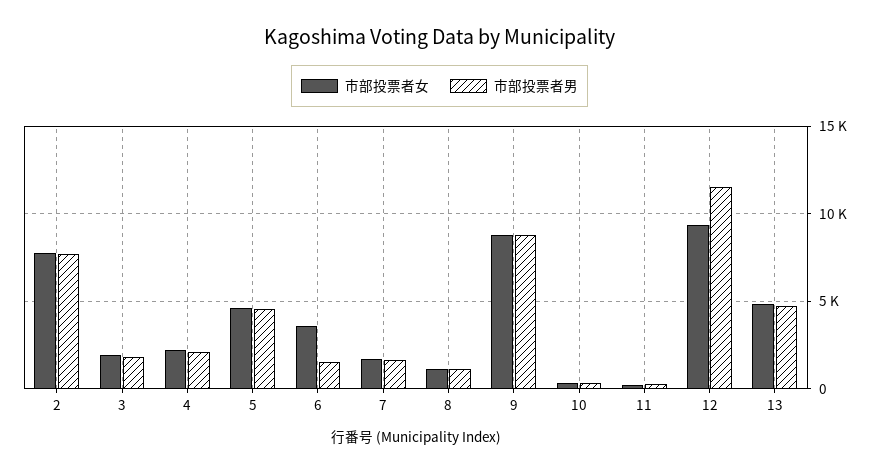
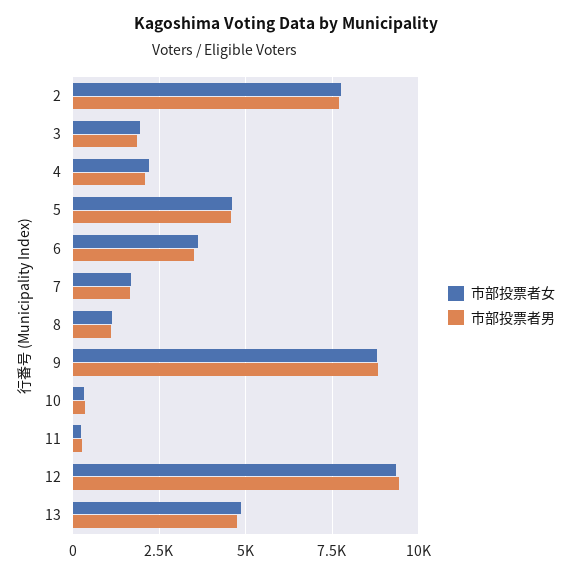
  {
    "市部投票者女": {
      "2": 7750,
      "3": 2000,
      "4": 2250,
      "5": 4500,
      "6": 3500,
      "7": 1750,
      "8": 1250,
      "9": 8750,
      "10": 250,
      "11": 250,
      "12": 9250,
      "13": 4750
    },
    "市部投票者男": {
      "2": 7750,
      "3": 1750,
      "4": 2000,
      "5": 4500,
-     "6": 1500,
+     "6": 3500,
      "7": 1750,
      "8": 1000,
      "9": 8750,
      "10": 250,
      "11": 250,
-     "12": 11500,
+     "12": 9500,
      "13": 4750
    }
  }

